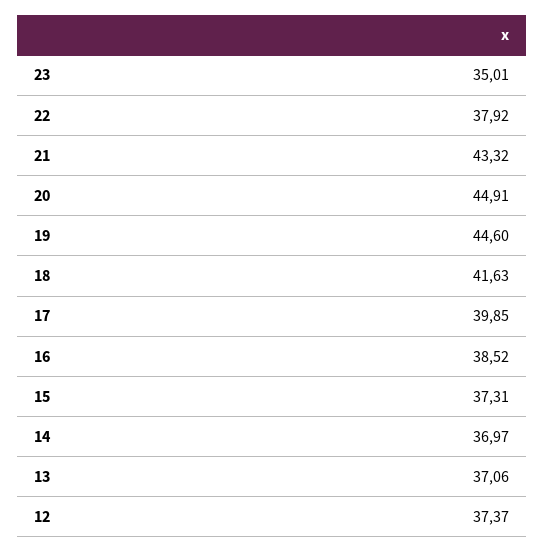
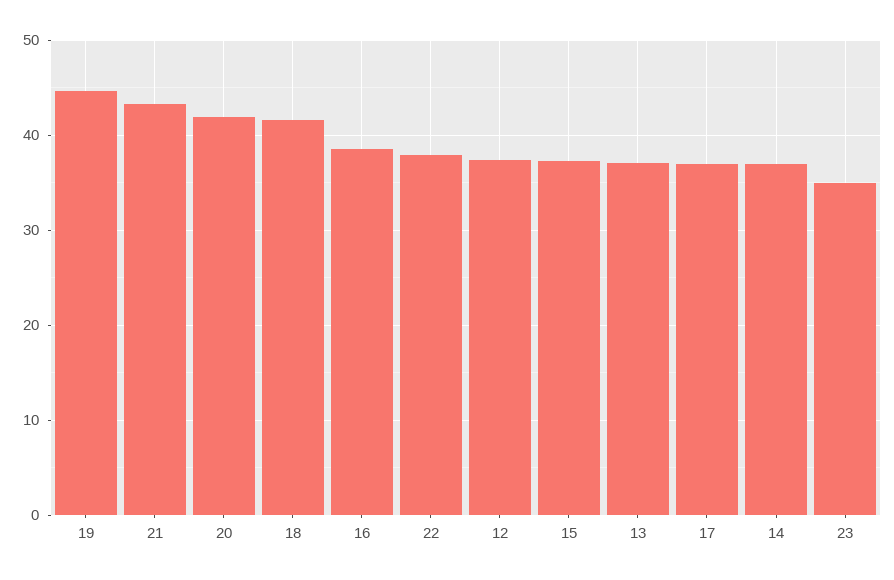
  {
    "23": 35.01,
    "22": 37.92,
    "21": 43.32,
-   "20": 44.91,
+   "20": 42,
    "19": 44.6,
    "18": 41.63,
-   "17": 39.85,
+   "17": 37,
    "16": 38.52,
    "15": 37.31,
    "14": 36.97,
    "13": 37.06,
    "12": 37.37
  }

